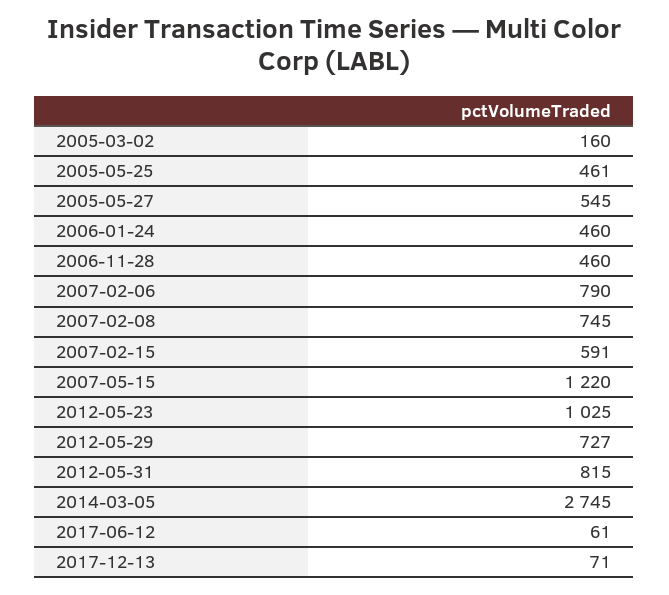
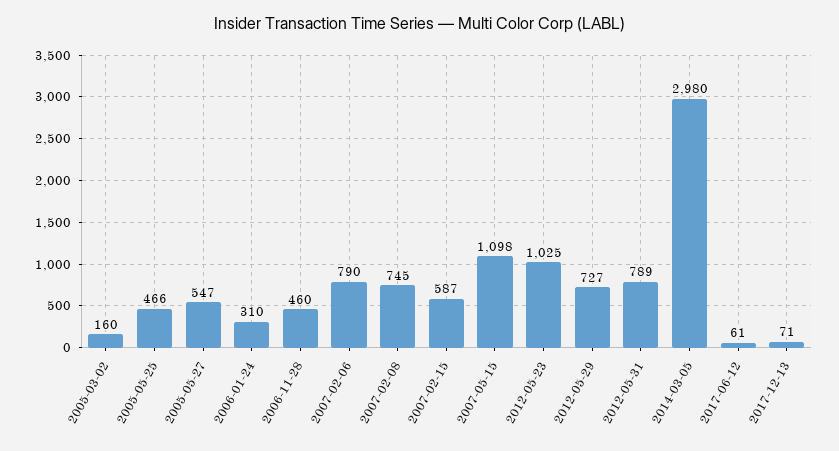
  {
    "2005-03-02": 160,
-   "2005-05-25": 461,
+   "2005-05-25": 466,
-   "2005-05-27": 545,
+   "2005-05-27": 547,
-   "2006-01-24": 460,
+   "2006-01-24": 310,
    "2006-11-28": 460,
    "2007-02-06": 790,
    "2007-02-08": 745,
-   "2007-02-15": 591,
+   "2007-02-15": 587,
-   "2007-05-15": 1220,
+   "2007-05-15": 1098,
    "2012-05-23": 1025,
    "2012-05-29": 727,
-   "2012-05-31": 815,
+   "2012-05-31": 789,
-   "2014-03-05": 2745,
+   "2014-03-05": 2980,
    "2017-06-12": 61,
    "2017-12-13": 71
  }

